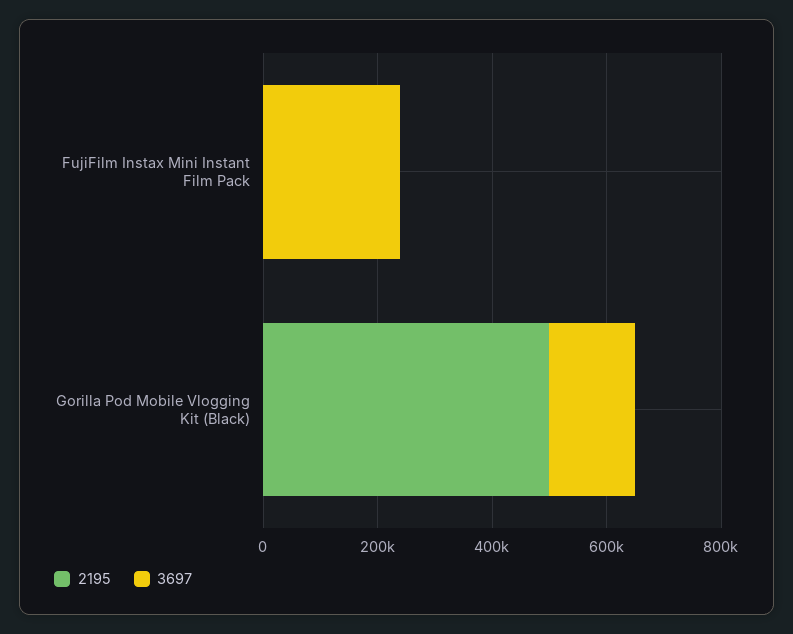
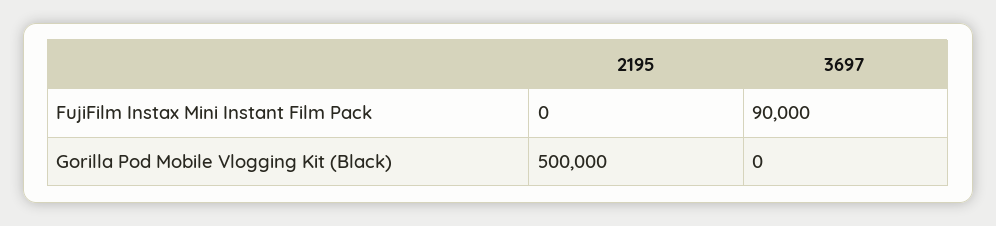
  {
    "2195": {
      "FujiFilm Instax Mini Instant Film Pack": 0,
      "Gorilla Pod Mobile Vlogging Kit (Black)": 500000
    },
    "3697": {
-     "FujiFilm Instax Mini Instant Film Pack": 250000,
+     "FujiFilm Instax Mini Instant Film Pack": 90000,
-     "Gorilla Pod Mobile Vlogging Kit (Black)": 150000
+     "Gorilla Pod Mobile Vlogging Kit (Black)": 0
    }
  }

